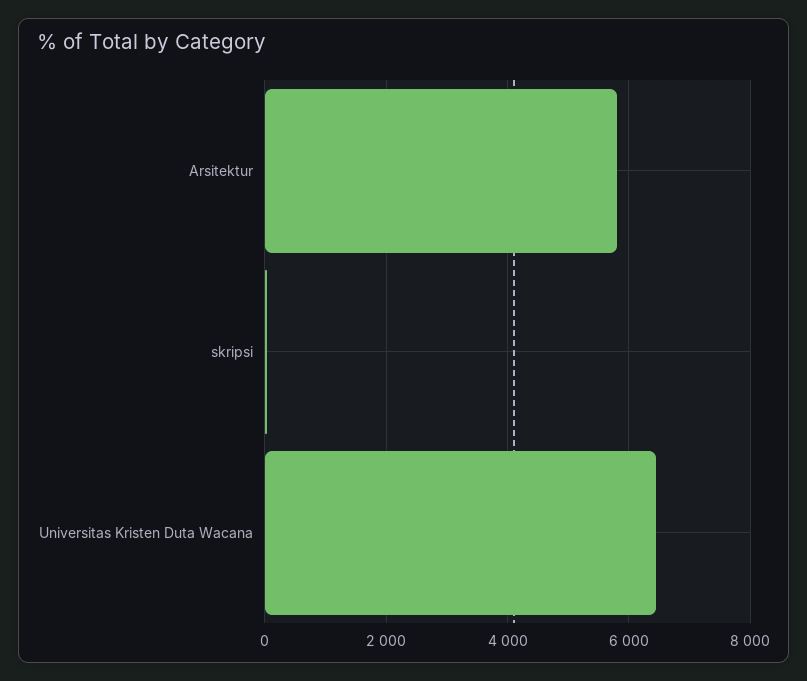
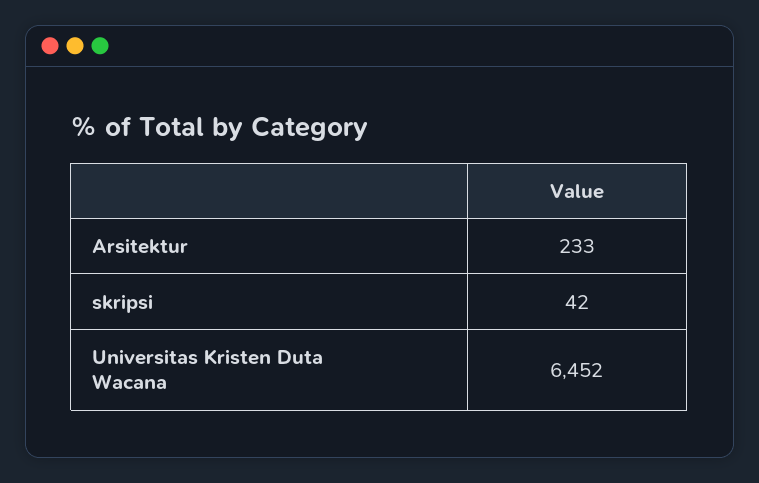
  {
-   "Arsitektur": 5800,
+   "Arsitektur": 233,
    "skripsi": 42,
    "Universitas Kristen Duta Wacana": 6452
  }

